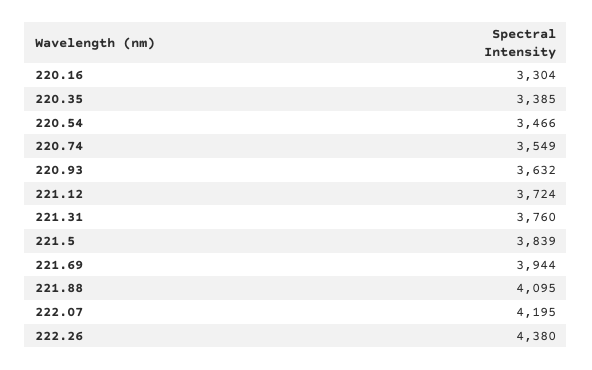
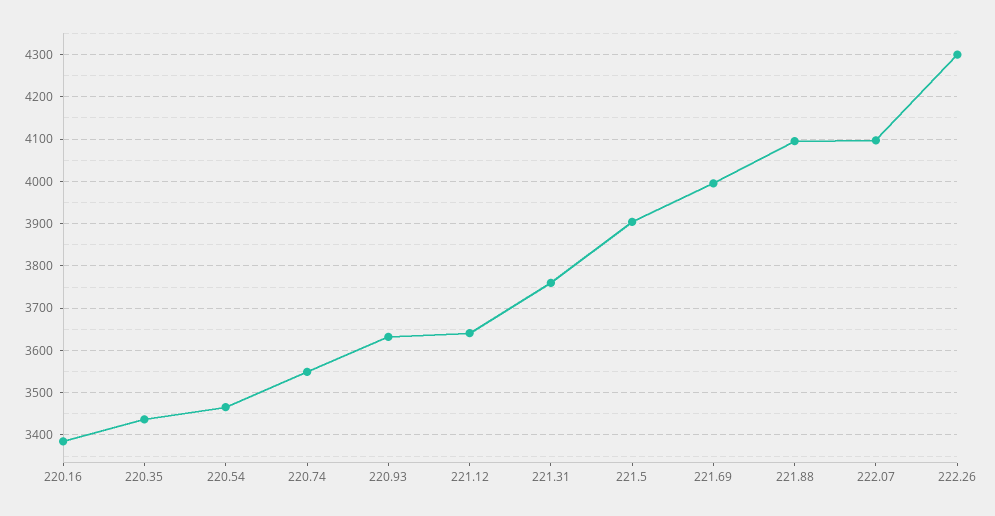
  {
-   "220.16": 3304,
+   "220.16": 3380,
-   "220.35": 3385,
+   "220.35": 3440,
    "220.54": 3466,
    "220.74": 3549,
    "220.93": 3632,
-   "221.12": 3724,
+   "221.12": 3640,
    "221.31": 3760,
-   "221.5": 3839,
+   "221.5": 3900,
-   "221.69": 3944,
+   "221.69": 4000,
    "221.88": 4095,
-   "222.07": 4195,
+   "222.07": 4100,
-   "222.26": 4380
+   "222.26": 4300
  }

